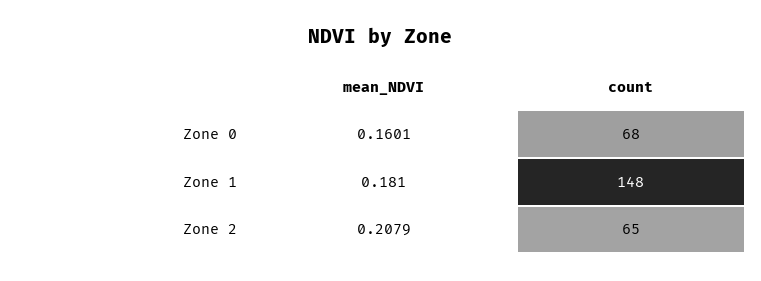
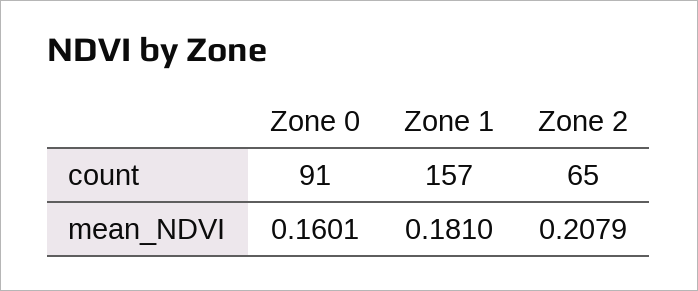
  {
    "mean_NDVI": {
      "Zone 0": 0.1601,
      "Zone 1": 0.181,
      "Zone 2": 0.2079
    },
    "count": {
-     "Zone 0": 68,
+     "Zone 0": 91,
-     "Zone 1": 148,
+     "Zone 1": 157,
      "Zone 2": 65
    }
  }

